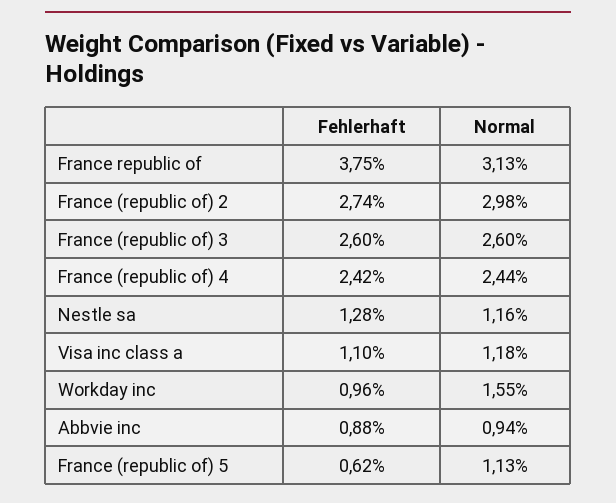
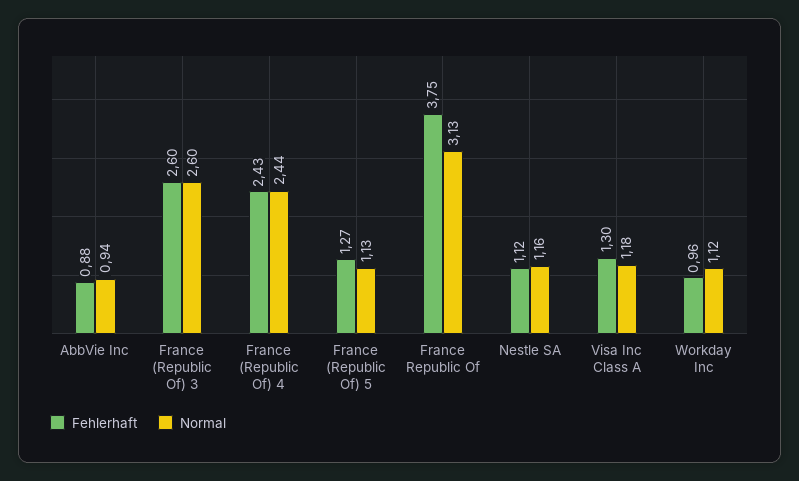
  {
    "Fehlerhaft": {
      "France republic of": 3.75,
-     "France (republic of) 2": 2.74,
      "France (republic of) 3": 2.6,
-     "France (republic of) 4": 2.42,
+     "France (republic of) 4": 2.43,
-     "Nestle sa": 1.28,
+     "Nestle sa": 1.12,
-     "Visa inc class a": 1.1,
+     "Visa inc class a": 1.3,
      "Workday inc": 0.96,
      "Abbvie inc": 0.88,
-     "France (republic of) 5": 0.62
+     "France (republic of) 5": 1.27
    },
    "Normal": {
      "France republic of": 3.13,
-     "France (republic of) 2": 2.98,
      "France (republic of) 3": 2.6,
      "France (republic of) 4": 2.44,
      "Nestle sa": 1.16,
      "Visa inc class a": 1.18,
-     "Workday inc": 1.55,
+     "Workday inc": 1.12,
      "Abbvie inc": 0.94,
      "France (republic of) 5": 1.13
    }
  }

